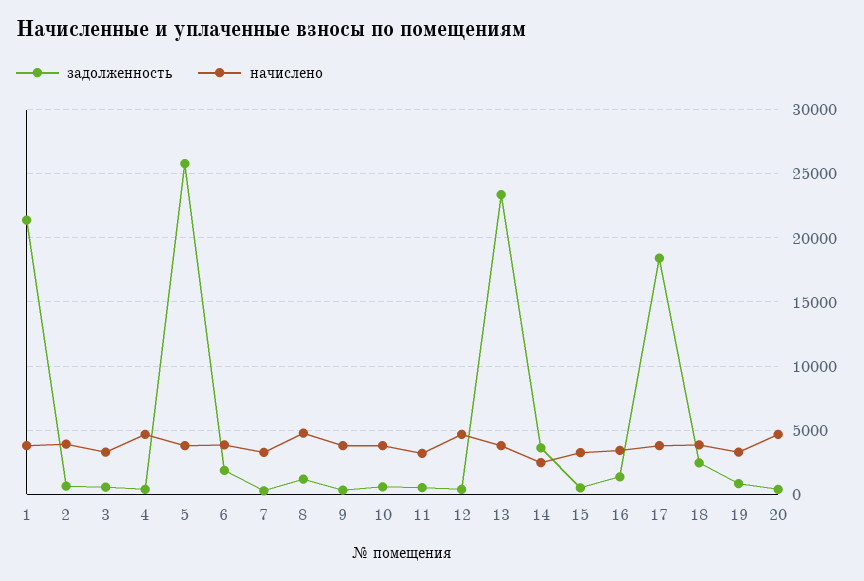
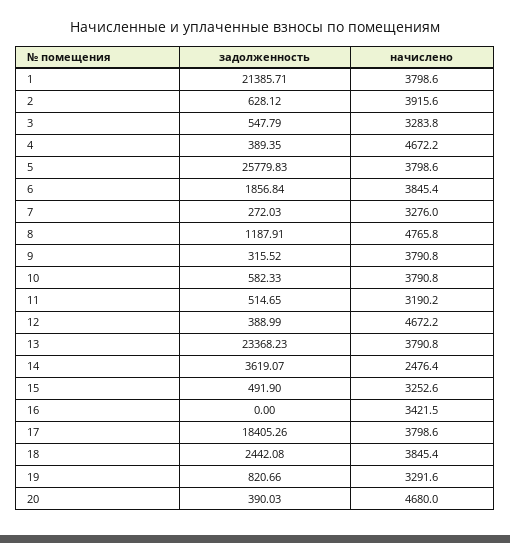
  {
    "задолженность": {
      "1": 21385.71,
      "2": 628.12,
      "3": 547.79,
      "4": 389.35,
      "5": 25779.83,
      "6": 1856.84,
      "7": 272.03,
      "8": 1187.91,
      "9": 315.52,
      "10": 582.33,
      "11": 514.65,
      "12": 388.99,
      "13": 23368.23,
      "14": 3619.07,
      "15": 491.9,
-     "16": 1500,
+     "16": 0,
      "17": 18405.26,
      "18": 2442.08,
      "19": 820.66,
      "20": 390.03
    },
    "начислено": {
      "1": 3798.6,
      "2": 3915.6,
      "3": 3283.8,
      "4": 4672.2,
      "5": 3798.6,
      "6": 3845.4,
      "7": 3276,
      "8": 4765.8,
      "9": 3790.8,
      "10": 3790.8,
      "11": 3190.2,
      "12": 4672.2,
      "13": 3790.8,
      "14": 2476.4,
      "15": 3252.6,
      "16": 3421.5,
      "17": 3798.6,
      "18": 3845.4,
      "19": 3291.6,
      "20": 4680
    }
  }

